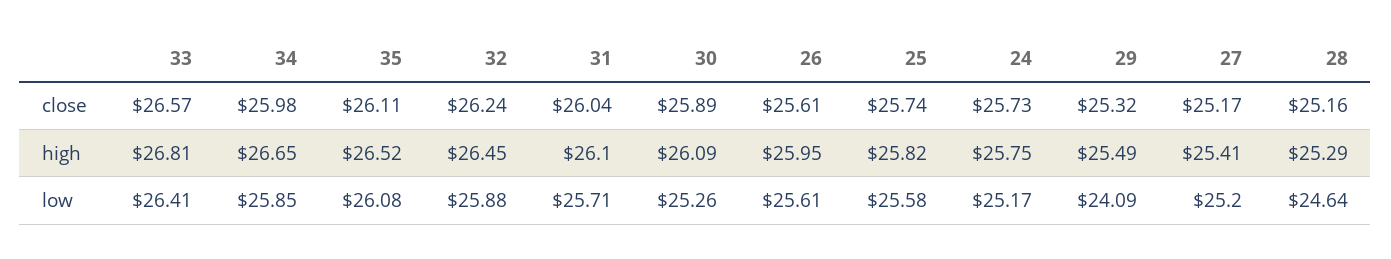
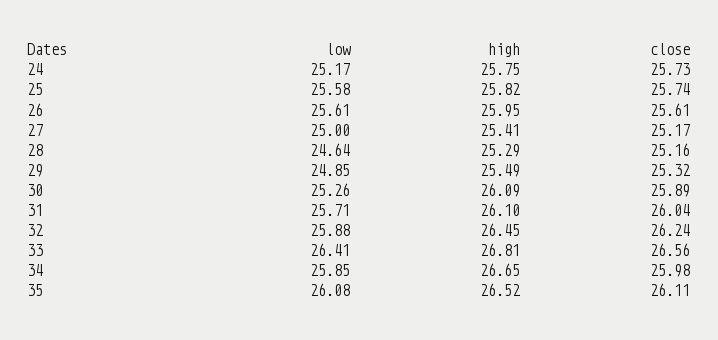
  {
    "33": {
-     "close": 26.57,
+     "close": 26.56,
      "high": 26.81,
      "low": 26.41
    },
    "34": {
      "close": 25.98,
      "high": 26.65,
      "low": 25.85
    },
    "35": {
      "close": 26.11,
      "high": 26.52,
      "low": 26.08
    },
    "32": {
      "close": 26.24,
      "high": 26.45,
      "low": 25.88
    },
    "31": {
      "close": 26.04,
      "high": 26.1,
      "low": 25.71
    },
    "30": {
      "close": 25.89,
      "high": 26.09,
      "low": 25.26
    },
    "26": {
      "close": 25.61,
      "high": 25.95,
      "low": 25.61
    },
    "25": {
      "close": 25.74,
      "high": 25.82,
      "low": 25.58
    },
    "24": {
      "close": 25.73,
      "high": 25.75,
      "low": 25.17
    },
    "29": {
      "close": 25.32,
      "high": 25.49,
-     "low": 24.09
+     "low": 24.85
    },
    "27": {
      "close": 25.17,
      "high": 25.41,
-     "low": 25.2
+     "low": 25
    },
    "28": {
      "close": 25.16,
      "high": 25.29,
      "low": 24.64
    }
  }

